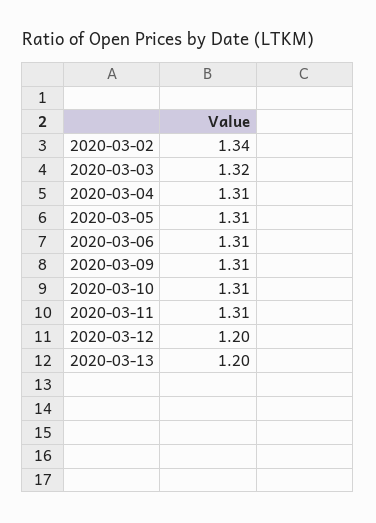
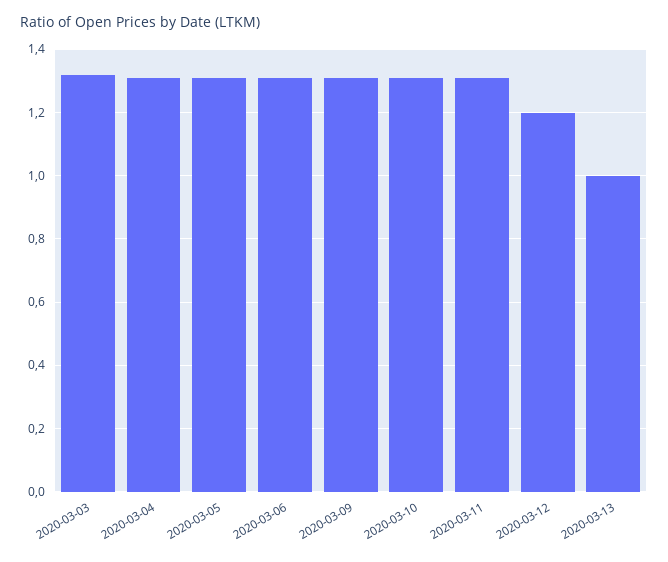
  {
-   "2020-03-02": 1.34,
    "2020-03-03": 1.32,
    "2020-03-04": 1.31,
    "2020-03-05": 1.31,
    "2020-03-06": 1.31,
    "2020-03-09": 1.31,
    "2020-03-10": 1.31,
    "2020-03-11": 1.31,
    "2020-03-12": 1.2,
-   "2020-03-13": 1.2
+   "2020-03-13": 1
  }

